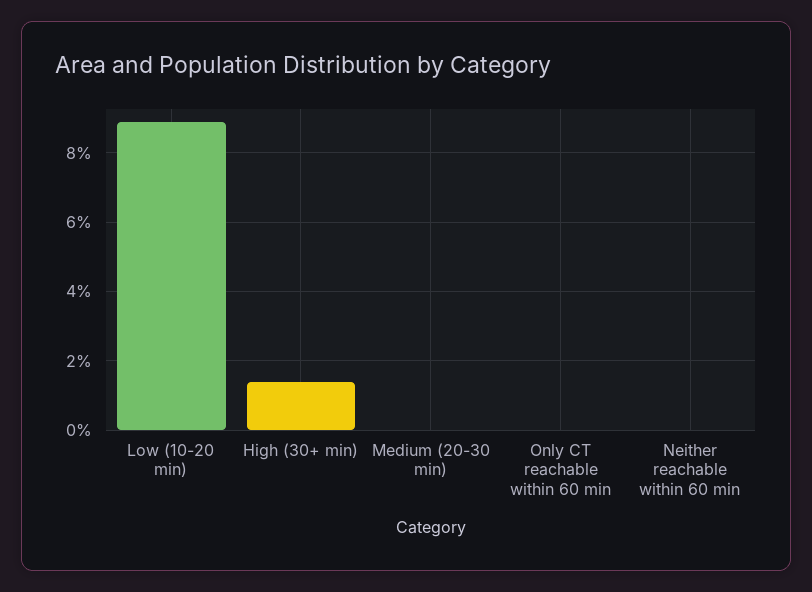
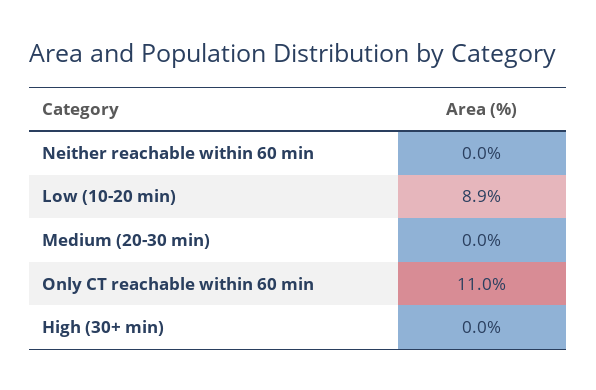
  {
    "Low (10-20 min)": 8.9,
-   "High (30+ min)": 1.5,
+   "High (30+ min)": 0,
    "Medium (20-30 min)": 0,
-   "Only CT reachable within 60 min": 0,
+   "Only CT reachable within 60 min": 11,
    "Neither reachable within 60 min": 0
  }

